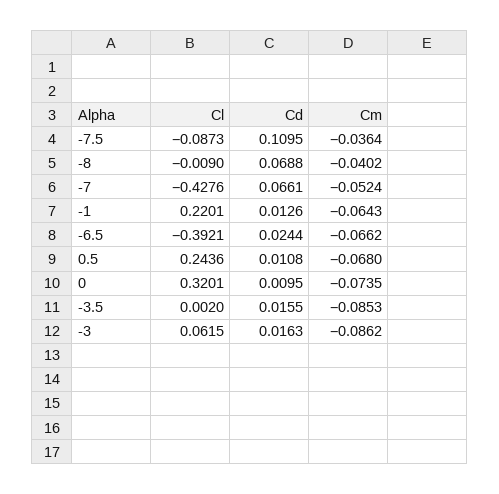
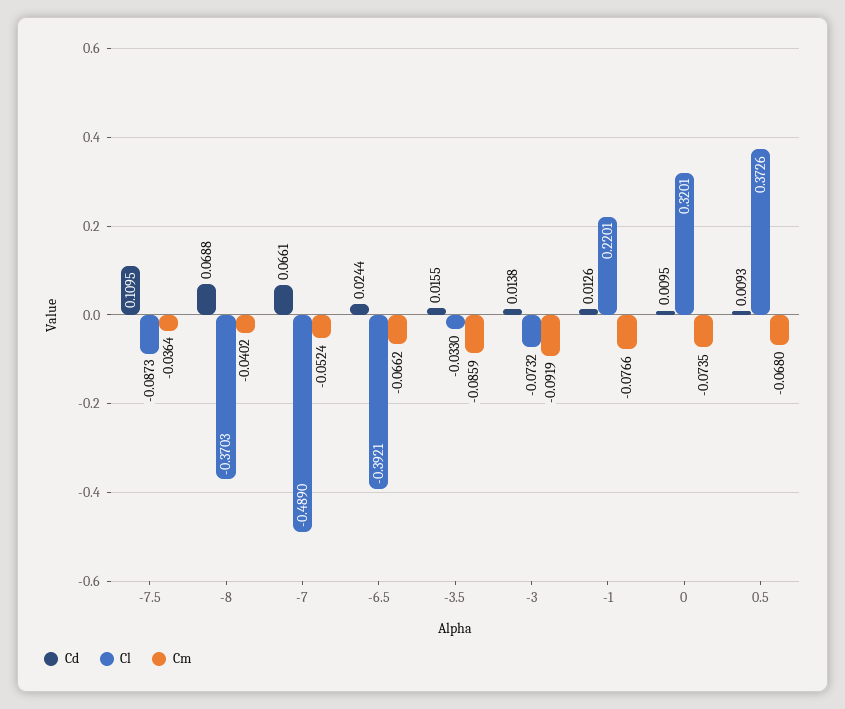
  {
    "Cl": {
      "-7.5": -0.0873,
-     "-8": -0.009,
+     "-8": -0.3703,
-     "-7": -0.4276,
+     "-7": -0.489,
      "-1": 0.2201,
      "-6.5": -0.3921,
-     "0.5": 0.2436,
+     "0.5": 0.3726,
      "0": 0.3201,
-     "-3.5": 0.002,
+     "-3.5": -0.033,
-     "-3": 0.0615
+     "-3": -0.0732
    },
    "Cd": {
      "-7.5": 0.1095,
      "-8": 0.0688,
      "-7": 0.0661,
      "-1": 0.0126,
      "-6.5": 0.0244,
-     "0.5": 0.0108,
+     "0.5": 0.0093,
      "0": 0.0095,
      "-3.5": 0.0155,
-     "-3": 0.0163
+     "-3": 0.0138
    },
    "Cm": {
      "-7.5": -0.0364,
      "-8": -0.0402,
      "-7": -0.0524,
-     "-1": -0.0643,
+     "-1": -0.0766,
      "-6.5": -0.0662,
      "0.5": -0.068,
      "0": -0.0735,
-     "-3.5": -0.0853,
+     "-3.5": -0.0859,
-     "-3": -0.0862
+     "-3": -0.0919
    }
  }

